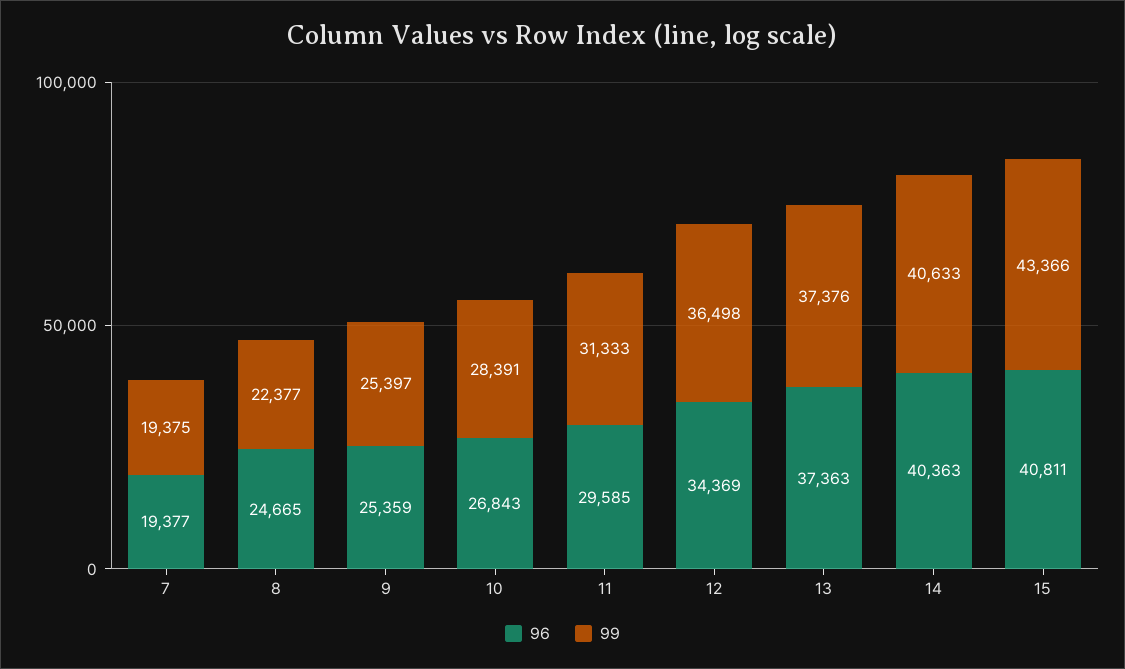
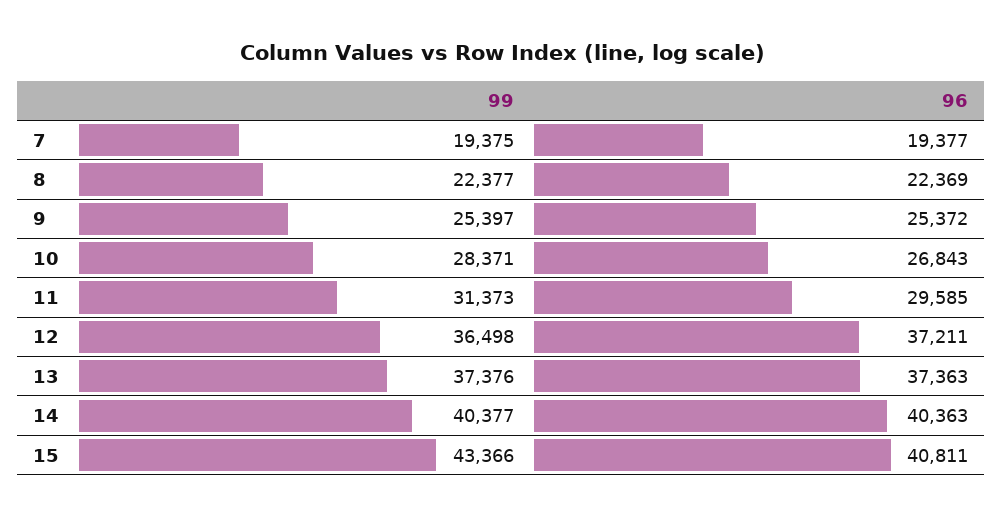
  {
    "96": {
      "7": 19377,
-     "8": 24665,
+     "8": 22369,
-     "9": 25359,
+     "9": 25372,
      "10": 26843,
      "11": 29585,
-     "12": 34369,
+     "12": 37211,
      "13": 37363,
      "14": 40363,
      "15": 40811
    },
    "99": {
      "7": 19375,
      "8": 22377,
      "9": 25397,
-     "10": 28391,
+     "10": 28371,
-     "11": 31333,
+     "11": 31373,
      "12": 36498,
      "13": 37376,
-     "14": 40633,
+     "14": 40377,
      "15": 43366
    }
  }

